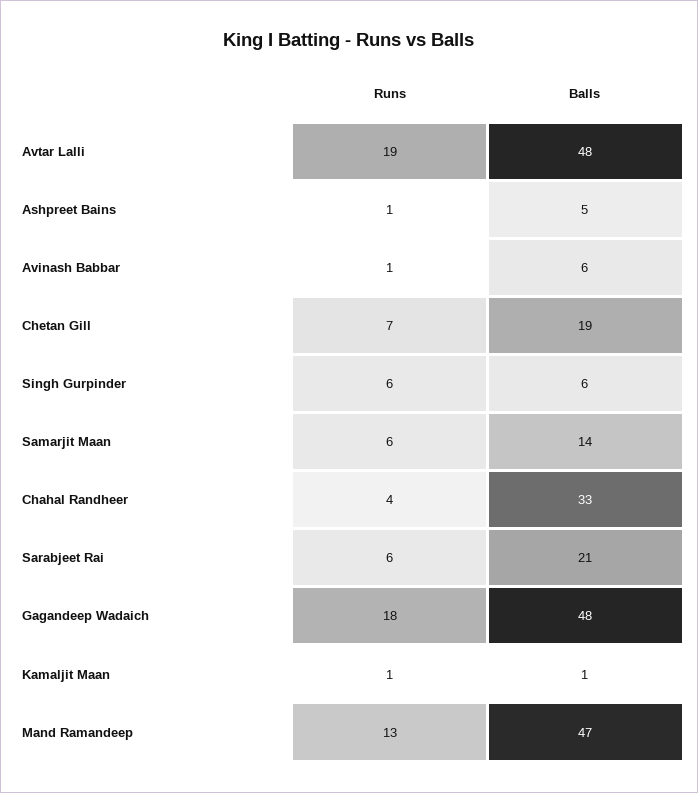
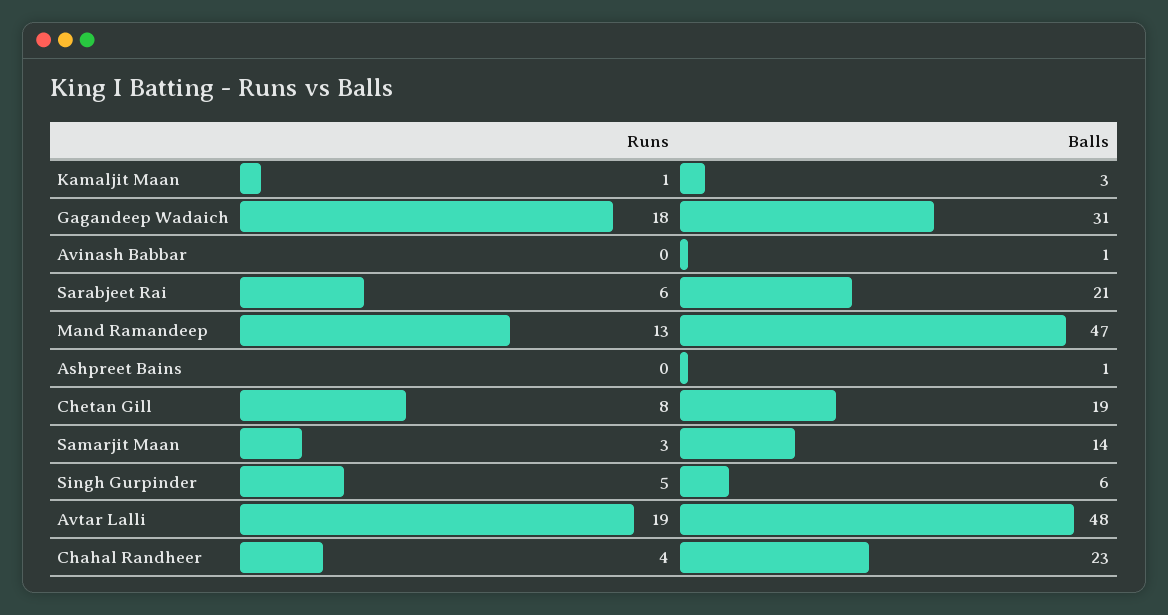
  {
    "Runs": {
      "Avtar Lalli": 19,
-     "Ashpreet Bains": 1,
+     "Ashpreet Bains": 0,
-     "Avinash Babbar": 1,
+     "Avinash Babbar": 0,
-     "Chetan Gill": 7,
+     "Chetan Gill": 8,
-     "Singh Gurpinder": 6,
+     "Singh Gurpinder": 5,
-     "Samarjit Maan": 6,
+     "Samarjit Maan": 3,
      "Chahal Randheer": 4,
      "Sarabjeet Rai": 6,
      "Gagandeep Wadaich": 18,
      "Kamaljit Maan": 1,
      "Mand Ramandeep": 13
    },
    "Balls": {
      "Avtar Lalli": 48,
-     "Ashpreet Bains": 5,
+     "Ashpreet Bains": 1,
-     "Avinash Babbar": 6,
+     "Avinash Babbar": 1,
      "Chetan Gill": 19,
      "Singh Gurpinder": 6,
      "Samarjit Maan": 14,
-     "Chahal Randheer": 33,
+     "Chahal Randheer": 23,
      "Sarabjeet Rai": 21,
-     "Gagandeep Wadaich": 48,
+     "Gagandeep Wadaich": 31,
-     "Kamaljit Maan": 1,
+     "Kamaljit Maan": 3,
      "Mand Ramandeep": 47
    }
  }

